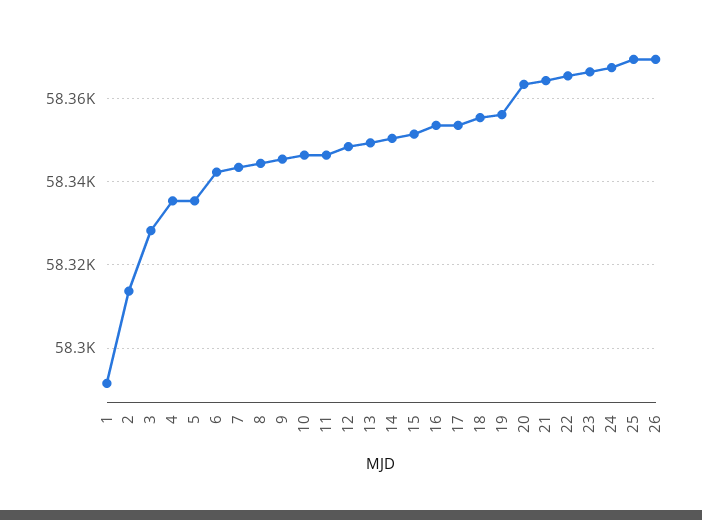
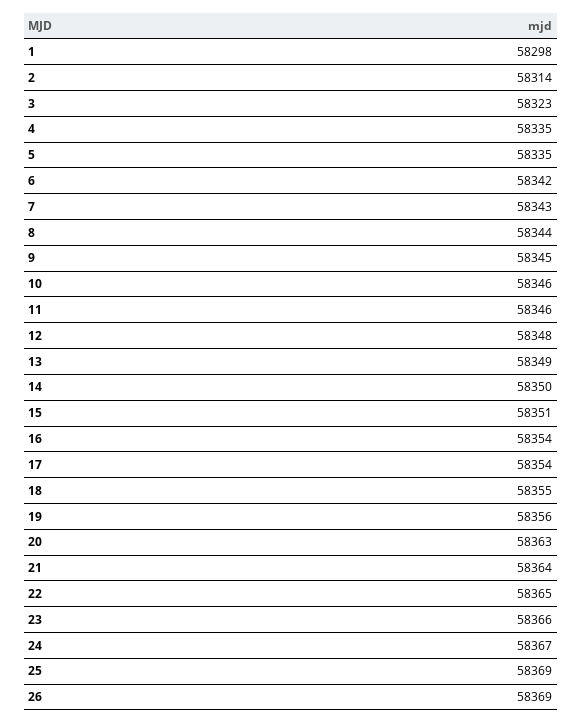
  {
-   "1": 58292,
+   "1": 58298,
    "2": 58314,
-   "3": 58328,
+   "3": 58323,
    "4": 58335,
    "5": 58335,
    "6": 58342,
    "7": 58343,
    "8": 58344,
    "9": 58345,
    "10": 58346,
    "11": 58346,
    "12": 58348,
    "13": 58349,
    "14": 58350,
    "15": 58351,
    "16": 58354,
    "17": 58354,
    "18": 58355,
    "19": 58356,
    "20": 58363,
    "21": 58364,
    "22": 58365,
    "23": 58366,
    "24": 58367,
    "25": 58369,
    "26": 58369
  }

